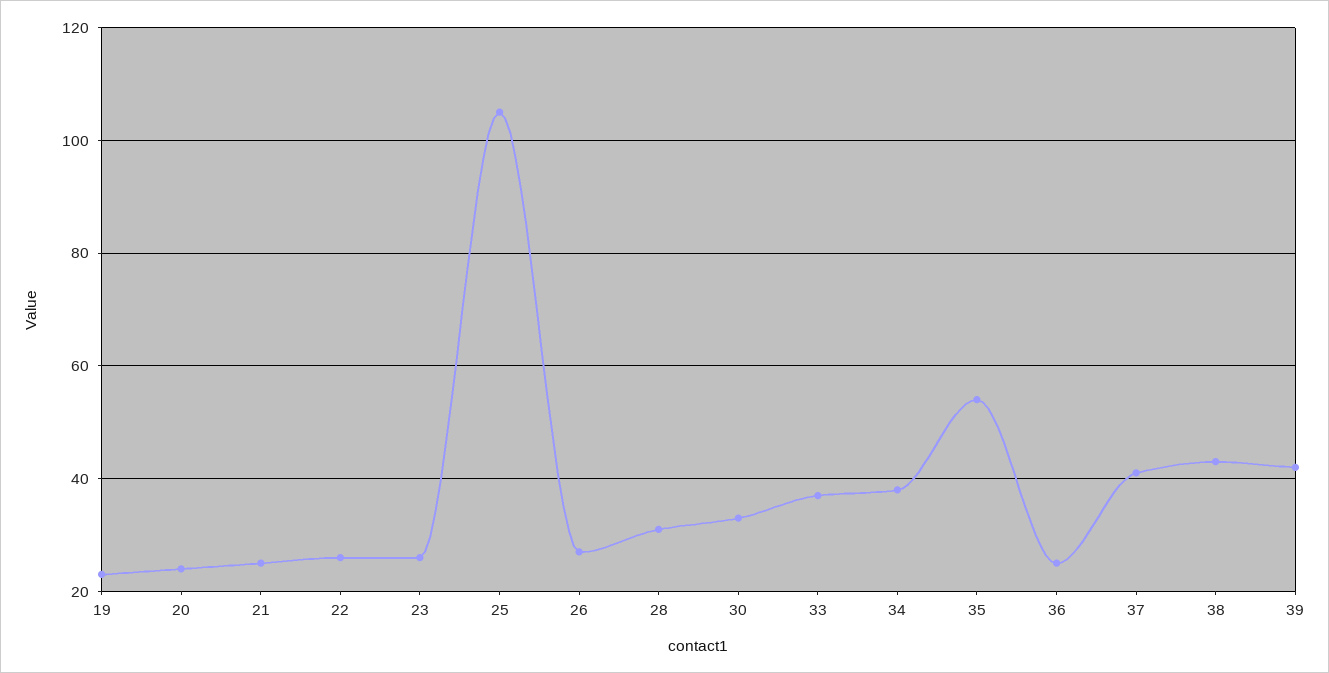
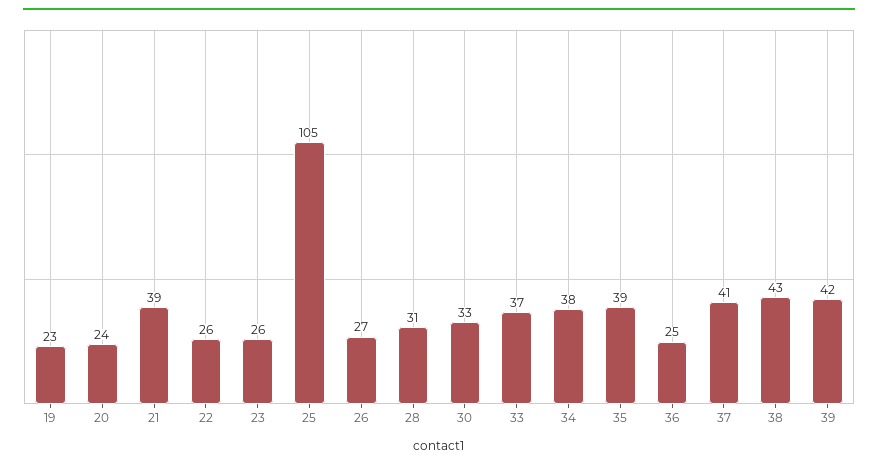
  {
    "19": 23,
    "20": 24,
-   "21": 25,
+   "21": 39,
    "22": 26,
    "23": 26,
    "25": 105,
    "26": 27,
    "28": 31,
    "30": 33,
    "33": 37,
    "34": 38,
-   "35": 55,
+   "35": 39,
    "36": 25,
    "37": 41,
    "38": 43,
    "39": 42
  }

